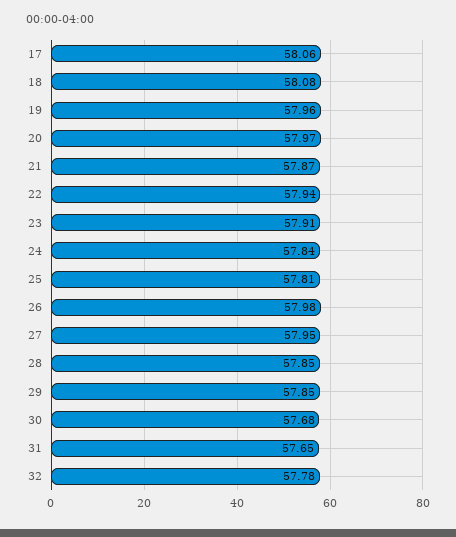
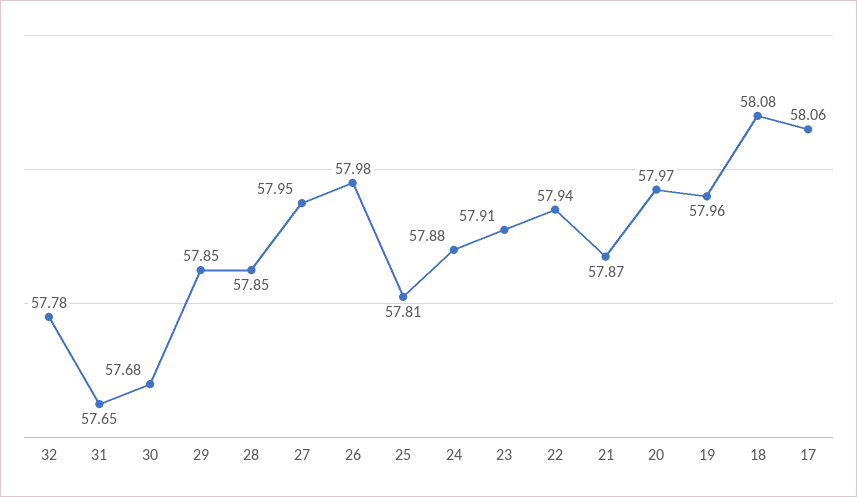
  {
    "17": 58.06,
    "18": 58.08,
    "19": 57.96,
    "20": 57.97,
    "21": 57.87,
    "22": 57.94,
    "23": 57.91,
-   "24": 57.84,
+   "24": 57.88,
    "25": 57.81,
    "26": 57.98,
    "27": 57.95,
    "28": 57.85,
    "29": 57.85,
    "30": 57.68,
    "31": 57.65,
    "32": 57.78
  }

